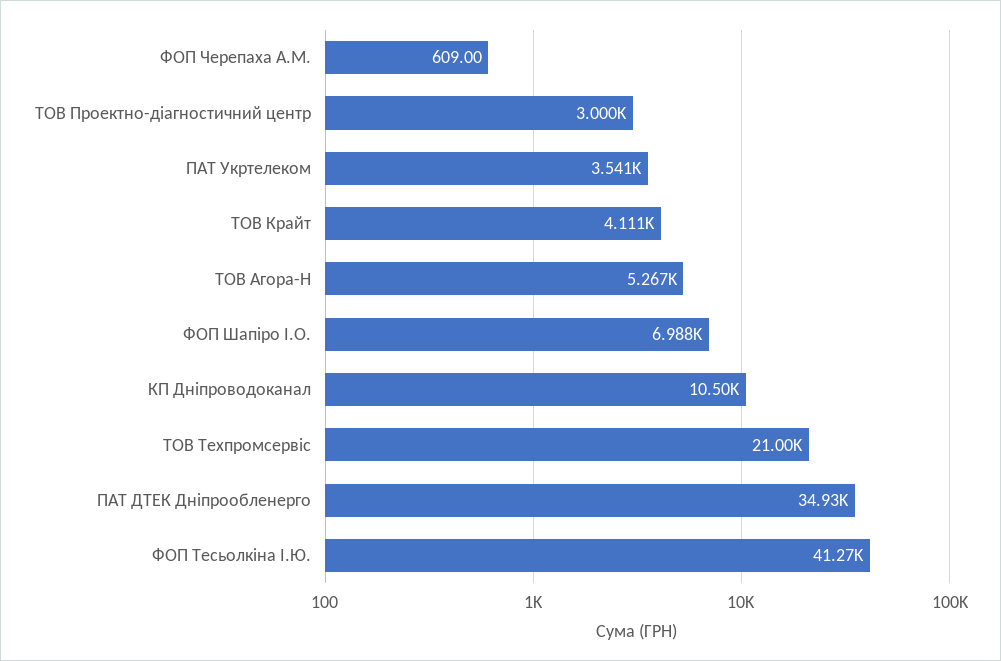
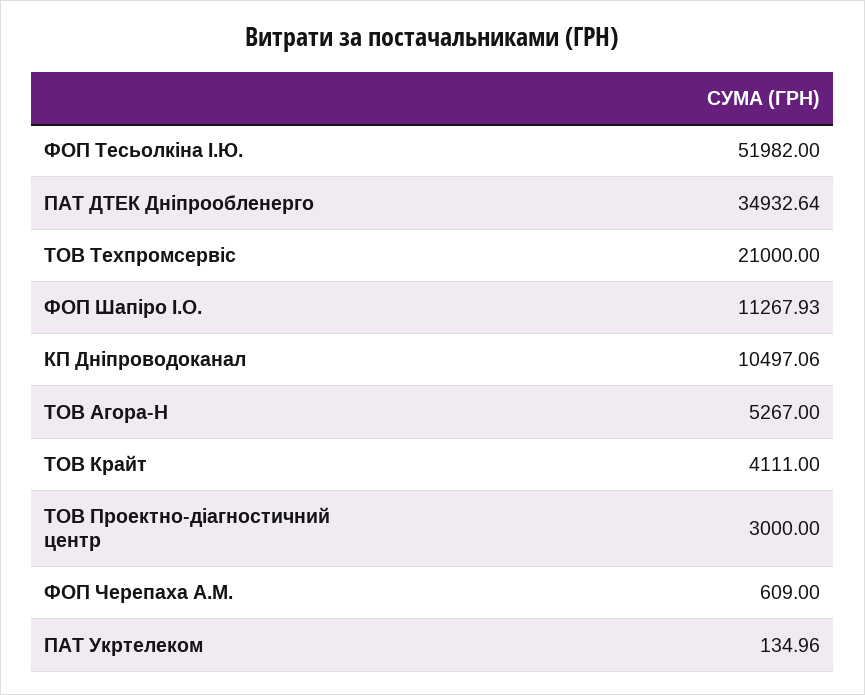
  {
    "ФОП Черепаха А.М.": 609,
    "ТОВ Проектно-діагностичний центр": 3000,
-   "ПАТ Укртелеком": 3541,
+   "ПАТ Укртелеком": 134.96,
    "ТОВ Крайт": 4111,
    "ТОВ Агора-Н": 5267,
-   "ФОП Шапіро І.О.": 6988,
+   "ФОП Шапіро І.О.": 11267.93,
    "КП Дніпроводоканал": 10497.06,
    "ТОВ Техпромсервіс": 21000,
    "ПАТ ДТЕК Дніпрообленерго": 34932.64,
-   "ФОП Тесьолкіна І.Ю.": 41270
+   "ФОП Тесьолкіна І.Ю.": 51982
  }

